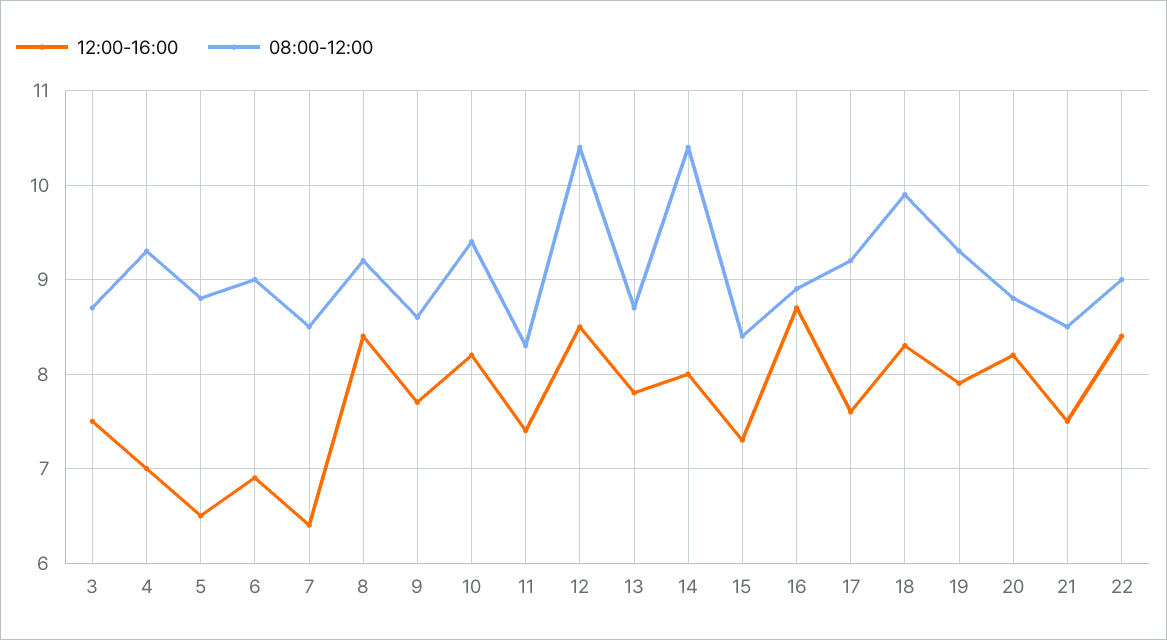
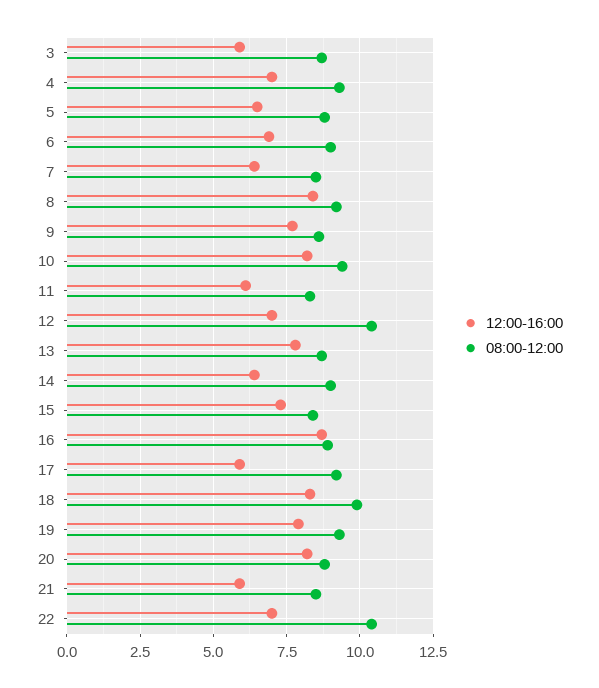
  {
    "12:00-16:00": {
-     "3": 7.5,
+     "3": 6,
      "4": 7,
      "5": 6.5,
      "6": 6.9,
      "7": 6.4,
      "8": 8.4,
      "9": 7.7,
      "10": 8.2,
-     "11": 7.4,
+     "11": 6,
-     "12": 8.5,
+     "12": 7,
      "13": 7.8,
-     "14": 8,
+     "14": 6.5,
      "15": 7.3,
      "16": 8.7,
-     "17": 7.6,
+     "17": 6,
      "18": 8.3,
      "19": 7.9,
      "20": 8.2,
-     "21": 7.5,
+     "21": 6,
-     "22": 8.4
+     "22": 7
    },
    "08:00-12:00": {
      "3": 8.7,
      "4": 9.3,
      "5": 8.8,
      "6": 9,
      "7": 8.5,
      "8": 9.2,
      "9": 8.6,
      "10": 9.4,
      "11": 8.3,
      "12": 10.4,
      "13": 8.7,
-     "14": 10.4,
+     "14": 9,
      "15": 8.4,
      "16": 8.9,
      "17": 9.2,
      "18": 9.9,
      "19": 9.3,
      "20": 8.8,
      "21": 8.5,
-     "22": 9
+     "22": 10.5
    }
  }

